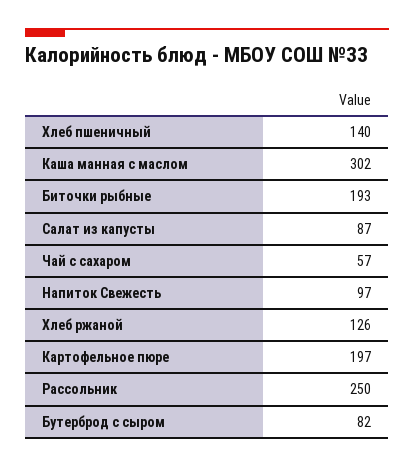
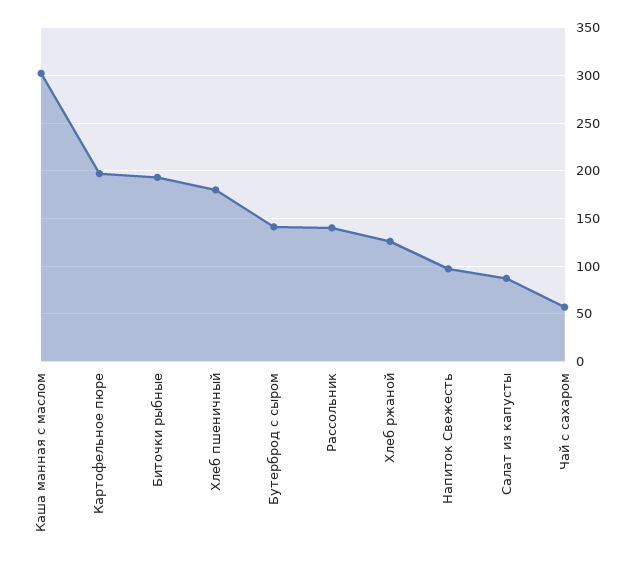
  {
-   "Хлеб пшеничный": 140,
+   "Хлеб пшеничный": 180,
    "Каша манная с маслом": 302,
    "Биточки рыбные": 193,
    "Салат из капусты": 87,
    "Чай с сахаром": 57,
    "Напиток Свежесть": 97,
    "Хлеб ржаной": 126,
    "Картофельное пюре": 197,
-   "Рассольник": 250,
+   "Рассольник": 140,
-   "Бутерброд с сыром": 82
+   "Бутерброд с сыром": 140
  }

